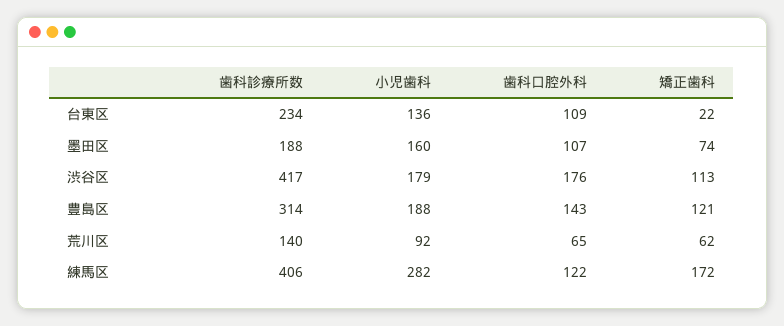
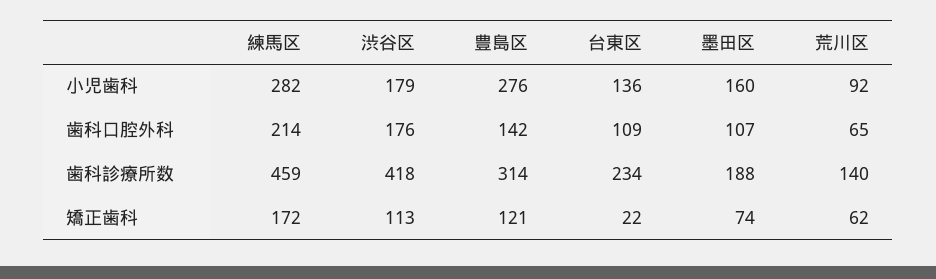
  {
    "歯科診療所数": {
      "台東区": 234,
      "墨田区": 188,
-     "渋谷区": 417,
+     "渋谷区": 418,
      "豊島区": 314,
      "荒川区": 140,
-     "練馬区": 406
+     "練馬区": 459
    },
    "小児歯科": {
      "台東区": 136,
      "墨田区": 160,
      "渋谷区": 179,
-     "豊島区": 188,
+     "豊島区": 276,
      "荒川区": 92,
      "練馬区": 282
    },
    "歯科口腔外科": {
      "台東区": 109,
      "墨田区": 107,
      "渋谷区": 176,
-     "豊島区": 143,
+     "豊島区": 142,
      "荒川区": 65,
-     "練馬区": 122
+     "練馬区": 214
    },
    "矯正歯科": {
      "台東区": 22,
      "墨田区": 74,
      "渋谷区": 113,
      "豊島区": 121,
      "荒川区": 62,
      "練馬区": 172
    }
  }

